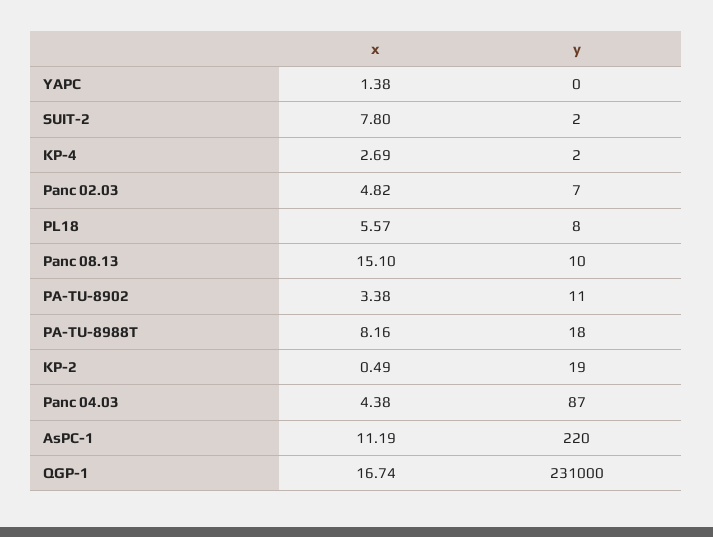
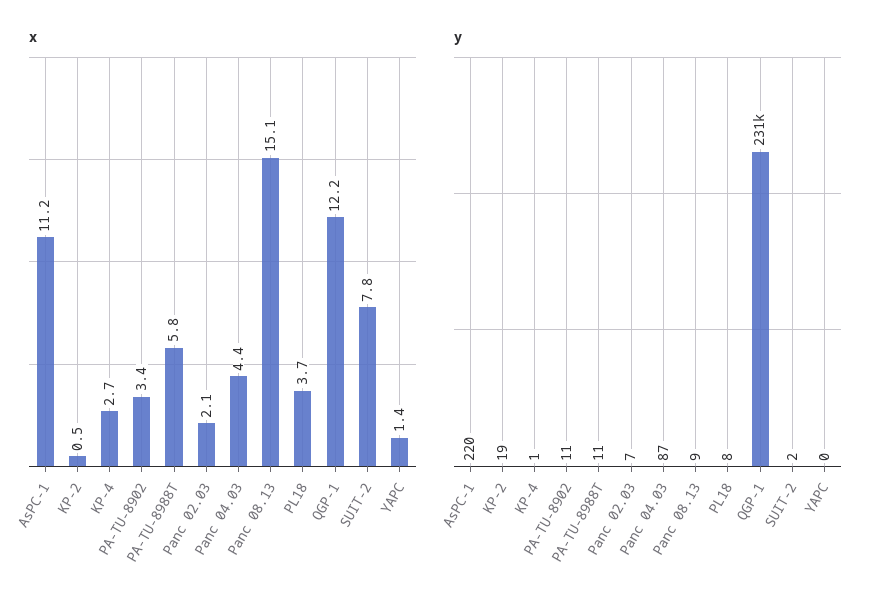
  {
    "x": {
      "YAPC": 1.38,
      "SUIT-2": 7.8,
      "KP-4": 2.69,
-     "Panc 02.03": 4.82,
+     "Panc 02.03": 2.1,
-     "PL18": 5.57,
+     "PL18": 3.7,
      "Panc 08.13": 15.1,
      "PA-TU-8902": 3.38,
-     "PA-TU-8988T": 8.16,
+     "PA-TU-8988T": 5.8,
      "KP-2": 0.49,
      "Panc 04.03": 4.38,
      "AsPC-1": 11.19,
-     "QGP-1": 16.74
+     "QGP-1": 12.2
    },
    "y": {
      "YAPC": 0,
      "SUIT-2": 2,
-     "KP-4": 2,
+     "KP-4": 1,
      "Panc 02.03": 7,
      "PL18": 8,
-     "Panc 08.13": 10,
+     "Panc 08.13": 9,
      "PA-TU-8902": 11,
-     "PA-TU-8988T": 18,
+     "PA-TU-8988T": 11,
      "KP-2": 19,
      "Panc 04.03": 87,
      "AsPC-1": 220,
      "QGP-1": 231000
    }
  }

